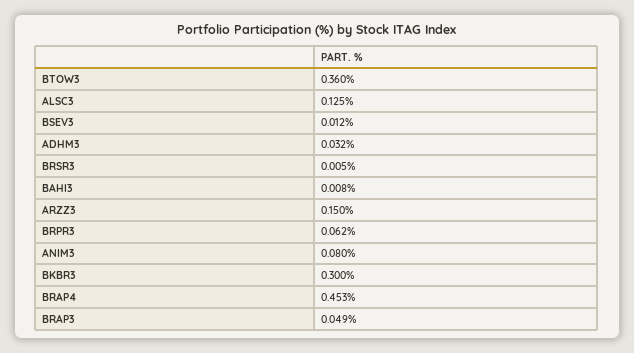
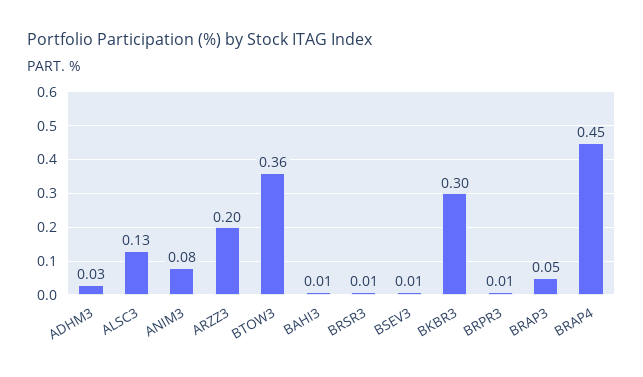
  {
    "BTOW3": 0.36,
    "ALSC3": 0.125,
    "BSEV3": 0.012,
    "ADHM3": 0.032,
    "BRSR3": 0.005,
    "BAHI3": 0.008,
-   "ARZZ3": 0.15,
+   "ARZZ3": 0.2,
-   "BRPR3": 0.062,
+   "BRPR3": 0.01,
    "ANIM3": 0.08,
    "BKBR3": 0.3,
    "BRAP4": 0.453,
    "BRAP3": 0.049
  }

